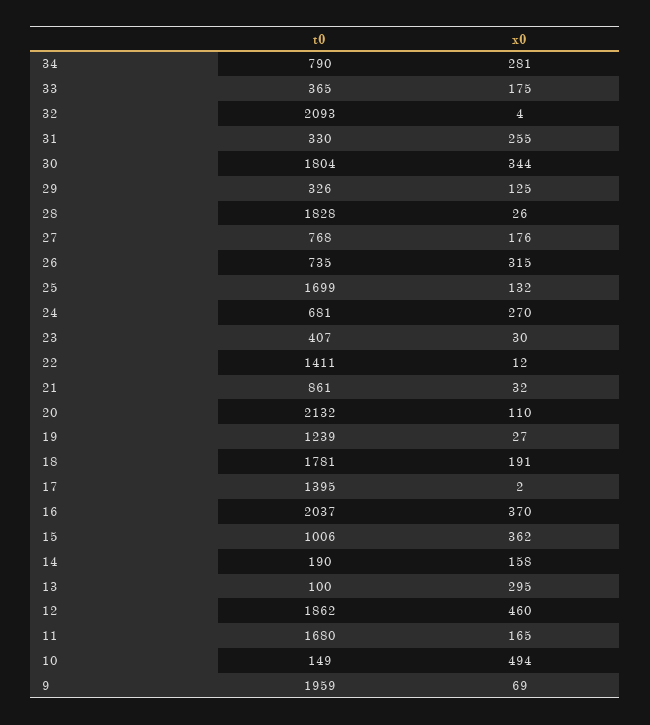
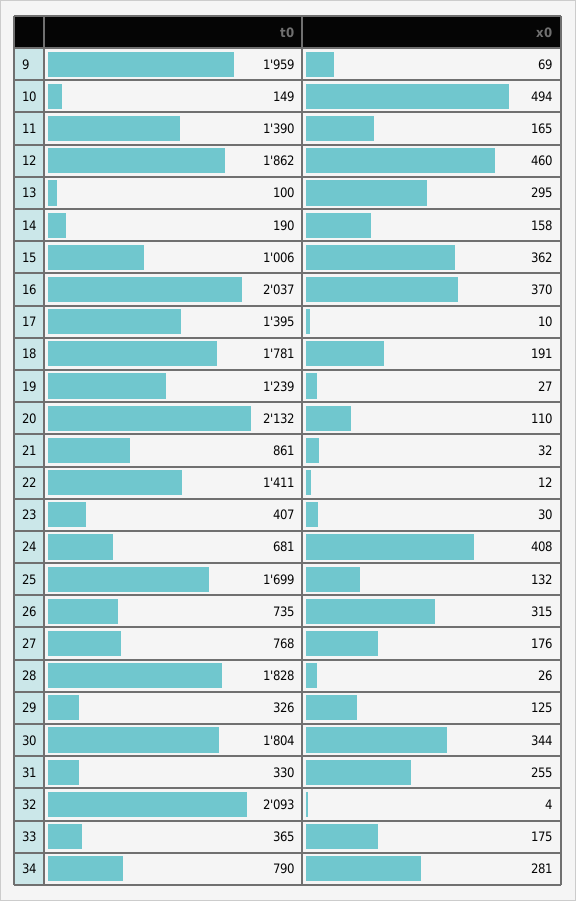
  {
    "t0": {
      "34": 790,
      "33": 365,
      "32": 2093,
      "31": 330,
      "30": 1804,
      "29": 326,
      "28": 1828,
      "27": 768,
      "26": 735,
      "25": 1699,
      "24": 681,
      "23": 407,
      "22": 1411,
      "21": 861,
      "20": 2132,
      "19": 1239,
      "18": 1781,
      "17": 1395,
      "16": 2037,
      "15": 1006,
      "14": 190,
      "13": 100,
      "12": 1862,
-     "11": 1680,
+     "11": 1390,
      "10": 149,
      "9": 1959
    },
    "x0": {
      "34": 281,
      "33": 175,
      "32": 4,
      "31": 255,
      "30": 344,
      "29": 125,
      "28": 26,
      "27": 176,
      "26": 315,
      "25": 132,
-     "24": 270,
+     "24": 408,
      "23": 30,
      "22": 12,
      "21": 32,
      "20": 110,
      "19": 27,
      "18": 191,
-     "17": 2,
+     "17": 10,
      "16": 370,
      "15": 362,
      "14": 158,
      "13": 295,
      "12": 460,
      "11": 165,
      "10": 494,
      "9": 69
    }
  }

